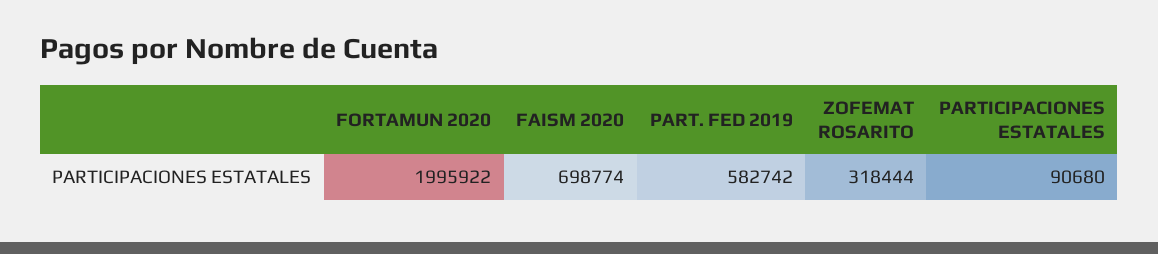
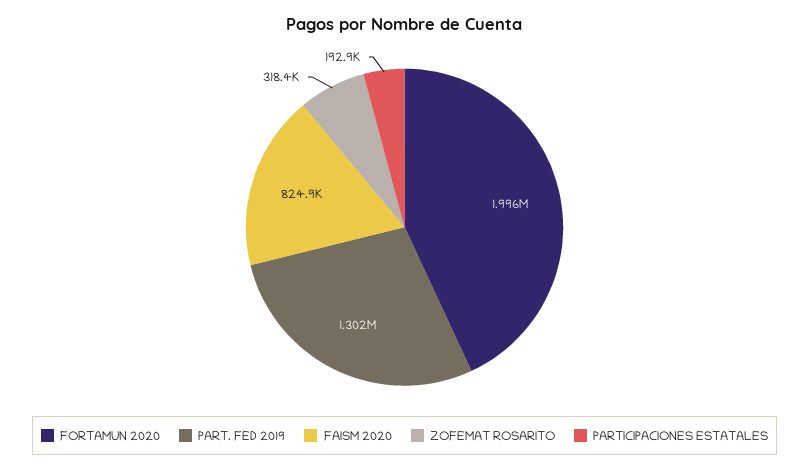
  {
    "FORTAMUN 2020": 1995922,
-   "FAISM 2020": 698774,
+   "FAISM 2020": 824900,
-   "PART. FED 2019": 582742,
+   "PART. FED 2019": 1302000,
    "ZOFEMAT ROSARITO": 318444,
-   "PARTICIPACIONES ESTATALES": 90680
+   "PARTICIPACIONES ESTATALES": 192900
  }

